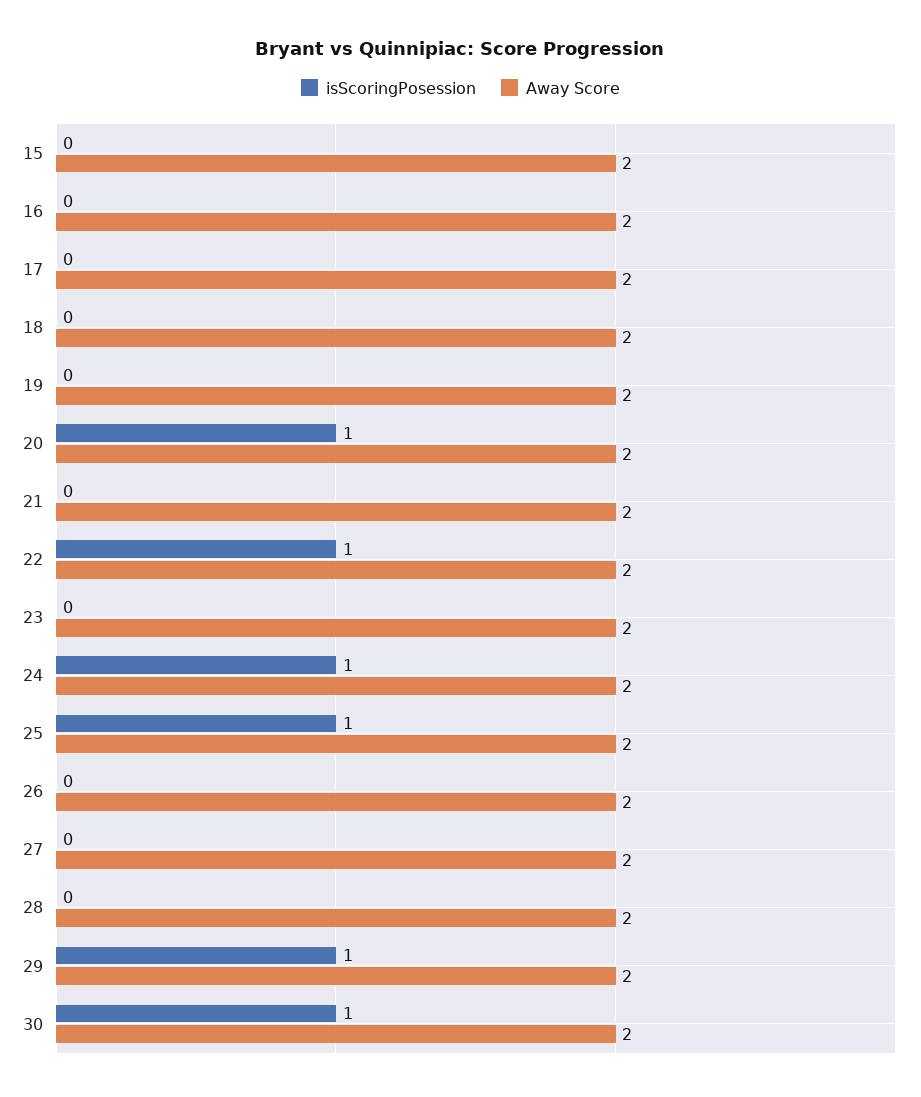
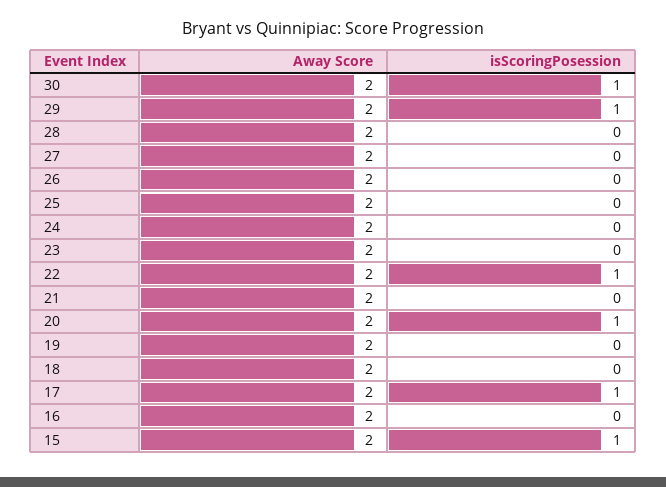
  {
    "isScoringPosession": {
-     "15": 0,
+     "15": 1,
      "16": 0,
-     "17": 0,
+     "17": 1,
      "18": 0,
      "19": 0,
      "20": 1,
      "21": 0,
      "22": 1,
      "23": 0,
-     "24": 1,
+     "24": 0,
-     "25": 1,
+     "25": 0,
      "26": 0,
      "27": 0,
      "28": 0,
      "29": 1,
      "30": 1
    },
    "Away Score": {
      "15": 2,
      "16": 2,
      "17": 2,
      "18": 2,
      "19": 2,
      "20": 2,
      "21": 2,
      "22": 2,
      "23": 2,
      "24": 2,
      "25": 2,
      "26": 2,
      "27": 2,
      "28": 2,
      "29": 2,
      "30": 2
    }
  }

